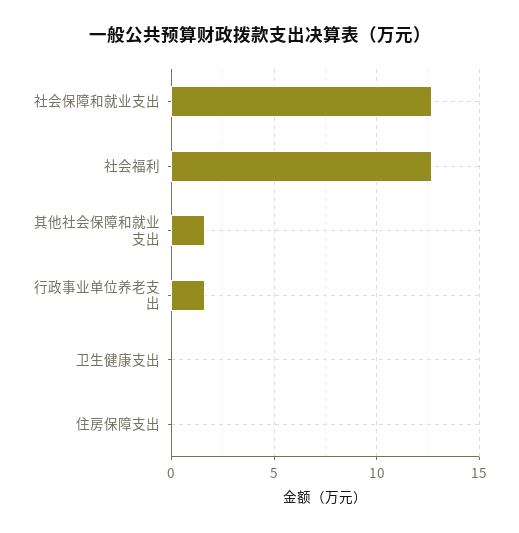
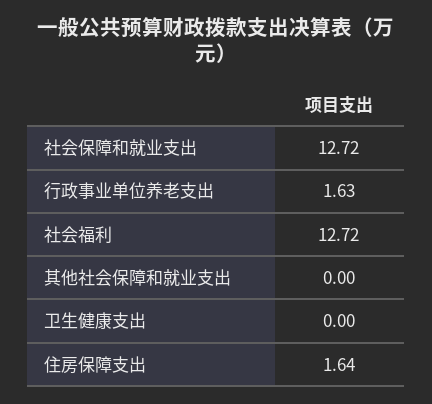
  {
    "社会保障和就业支出": 12.72,
    "社会福利": 12.72,
-   "其他社会保障和就业支出": 1.5,
+   "其他社会保障和就业支出": 0,
    "行政事业单位养老支出": 1.63,
    "卫生健康支出": 0,
-   "住房保障支出": 0
+   "住房保障支出": 1.64
  }

